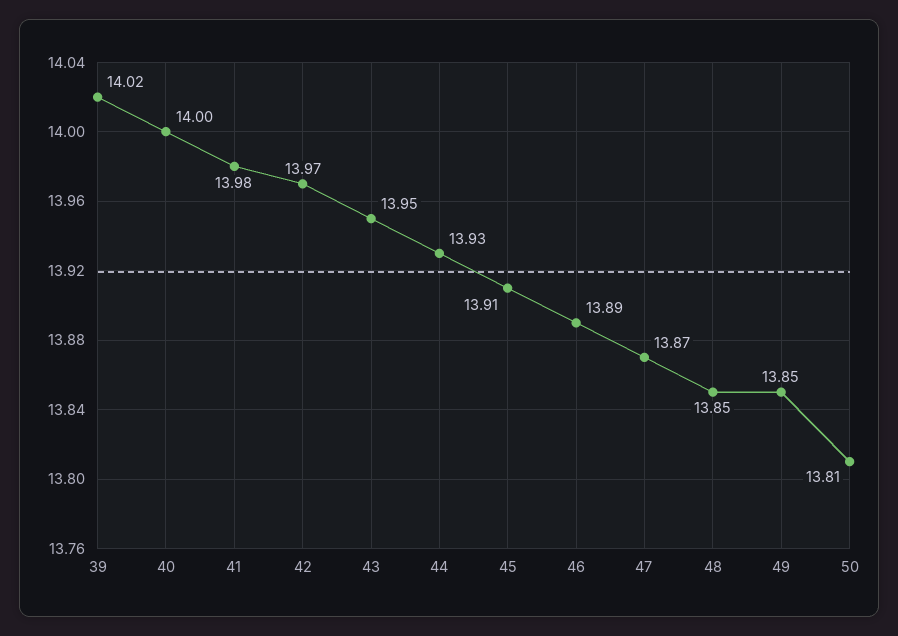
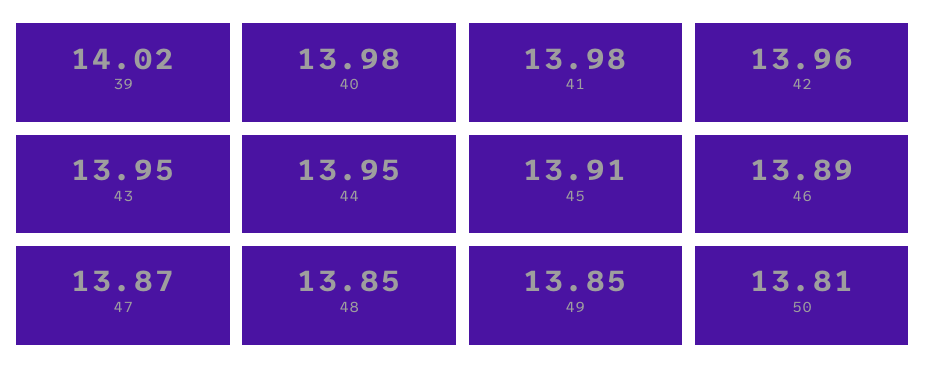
  {
    "39": 14.02,
-   "40": 14,
+   "40": 13.98,
    "41": 13.98,
-   "42": 13.97,
+   "42": 13.96,
    "43": 13.95,
-   "44": 13.93,
+   "44": 13.95,
    "45": 13.91,
    "46": 13.89,
    "47": 13.87,
    "48": 13.85,
    "49": 13.85,
    "50": 13.81
  }

